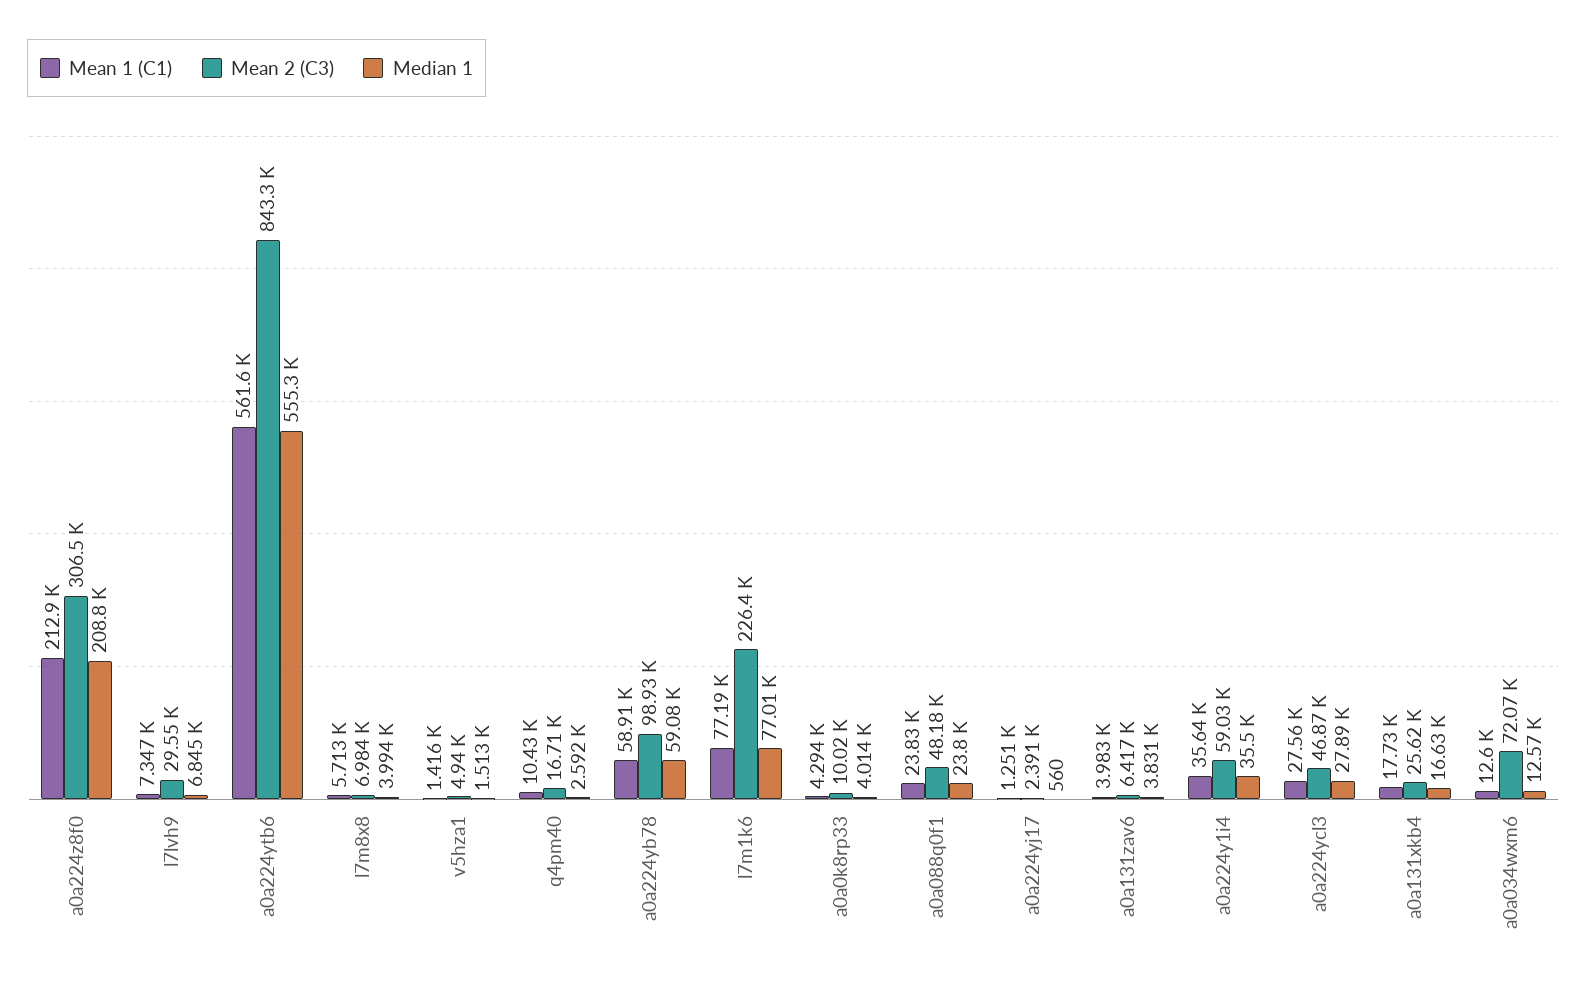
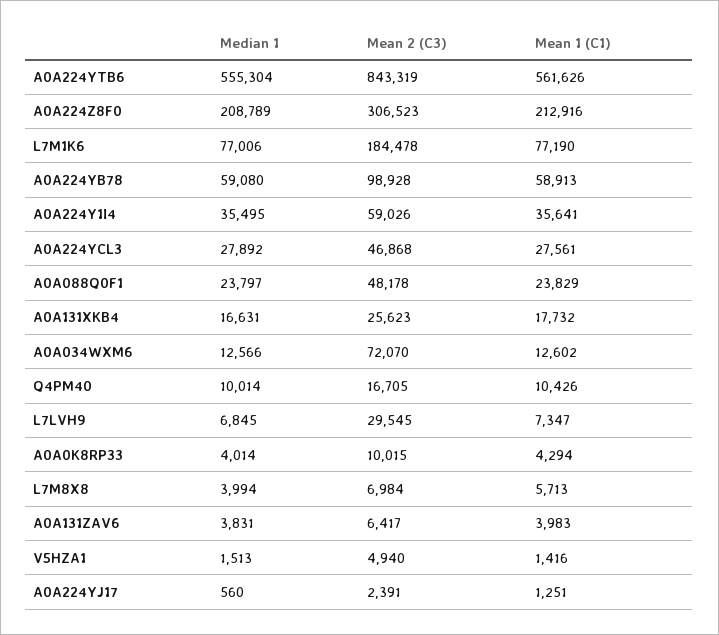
  {
    "Mean 1 (C1)": {
      "a0a224z8f0": 212916,
      "l7lvh9": 7347,
      "a0a224ytb6": 561626,
      "l7m8x8": 5713,
      "v5hza1": 1416,
      "q4pm40": 10426,
      "a0a224yb78": 58913,
      "l7m1k6": 77190,
      "a0a0k8rp33": 4294,
      "a0a088q0f1": 23829,
      "a0a224yj17": 1251,
      "a0a131zav6": 3983,
      "a0a224y1i4": 35641,
      "a0a224ycl3": 27561,
      "a0a131xkb4": 17732,
      "a0a034wxm6": 12602
    },
    "Mean 2 (C3)": {
      "a0a224z8f0": 306523,
      "l7lvh9": 29545,
      "a0a224ytb6": 843319,
      "l7m8x8": 6984,
      "v5hza1": 4940,
      "q4pm40": 16705,
      "a0a224yb78": 98928,
-     "l7m1k6": 226400,
+     "l7m1k6": 184478,
      "a0a0k8rp33": 10015,
      "a0a088q0f1": 48178,
      "a0a224yj17": 2391,
      "a0a131zav6": 6417,
      "a0a224y1i4": 59026,
      "a0a224ycl3": 46868,
      "a0a131xkb4": 25623,
      "a0a034wxm6": 72070
    },
    "Median 1": {
      "a0a224z8f0": 208789,
      "l7lvh9": 6845,
      "a0a224ytb6": 555304,
      "l7m8x8": 3994,
      "v5hza1": 1513,
-     "q4pm40": 2592,
+     "q4pm40": 10014,
      "a0a224yb78": 59080,
      "l7m1k6": 77006,
      "a0a0k8rp33": 4014,
      "a0a088q0f1": 23797,
      "a0a224yj17": 560,
      "a0a131zav6": 3831,
      "a0a224y1i4": 35495,
      "a0a224ycl3": 27892,
      "a0a131xkb4": 16631,
      "a0a034wxm6": 12566
    }
  }

